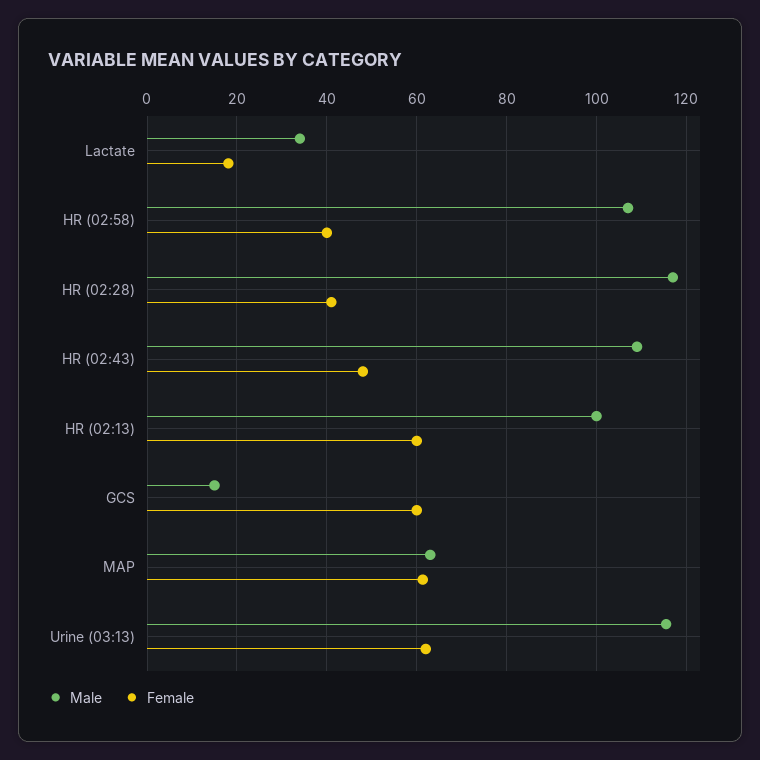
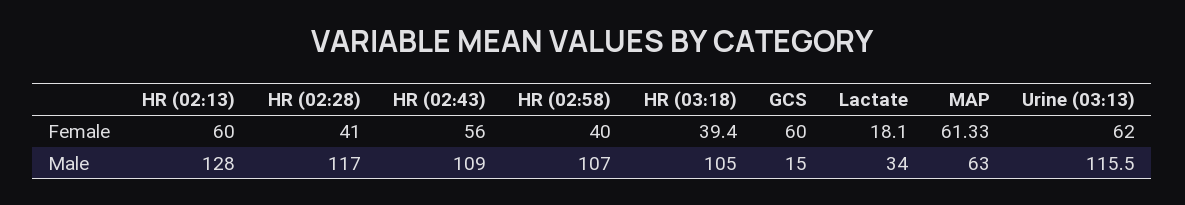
  {
    "Male": {
      "Lactate": 34,
      "HR (02:58)": 107,
      "HR (02:28)": 117,
      "HR (02:43)": 109,
-     "HR (02:13)": 100,
+     "HR (02:13)": 128,
      "GCS": 15,
      "MAP": 63,
-     "Urine (03:13)": 115.5
+     "Urine (03:13)": 115.5,
+     "HR (03:18)": 105
    },
    "Female": {
      "Lactate": 18.1,
      "HR (02:58)": 40,
      "HR (02:28)": 41,
-     "HR (02:43)": 48,
+     "HR (02:43)": 56,
      "HR (02:13)": 60,
      "GCS": 60,
      "MAP": 61.33,
-     "Urine (03:13)": 62
+     "Urine (03:13)": 62,
+     "HR (03:18)": 39.4
    }
  }

